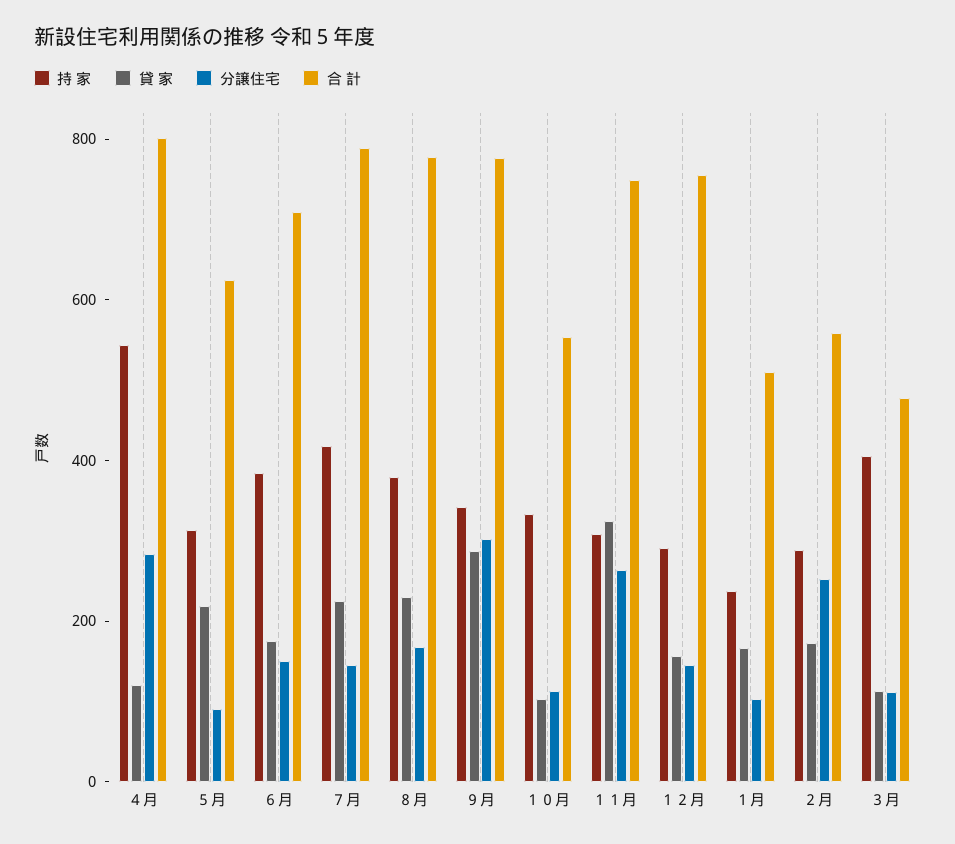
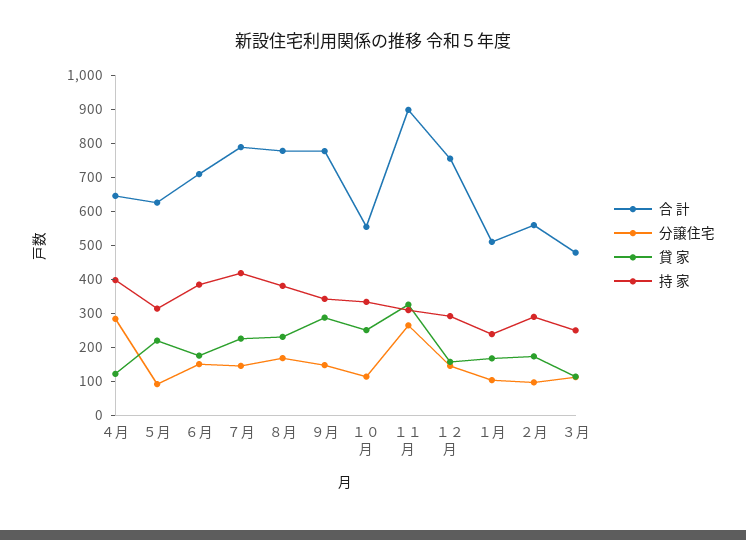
  {
    "持 家": {
-     "４月": 550,
+     "４月": 400,
      "５月": 325,
      "６月": 375,
      "７月": 425,
      "８月": 375,
      "９月": 350,
      "１０月": 325,
      "１１月": 300,
      "１２月": 300,
      "１月": 250,
      "２月": 300,
-     "３月": 400
+     "３月": 250
    },
    "貸 家": {
      "４月": 125,
      "５月": 225,
      "６月": 175,
      "７月": 225,
      "８月": 225,
      "９月": 275,
-     "１０月": 100,
+     "１０月": 250,
      "１１月": 325,
      "１２月": 150,
      "１月": 175,
      "２月": 175,
      "３月": 125
    },
    "分譲住宅": {
      "４月": 275,
      "５月": 100,
      "６月": 150,
      "７月": 150,
      "８月": 175,
-     "９月": 300,
+     "９月": 150,
      "１０月": 125,
      "１１月": 275,
      "１２月": 150,
      "１月": 100,
-     "２月": 250,
+     "２月": 100,
      "３月": 100
    },
    "合 計": {
-     "４月": 800,
+     "４月": 650,
      "５月": 625,
      "６月": 700,
      "７月": 800,
      "８月": 775,
      "９月": 775,
      "１０月": 550,
-     "１１月": 750,
+     "１１月": 900,
      "１２月": 750,
      "１月": 500,
      "２月": 550,
      "３月": 475
    }
  }

